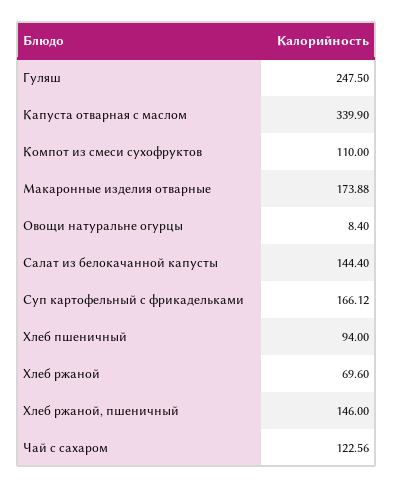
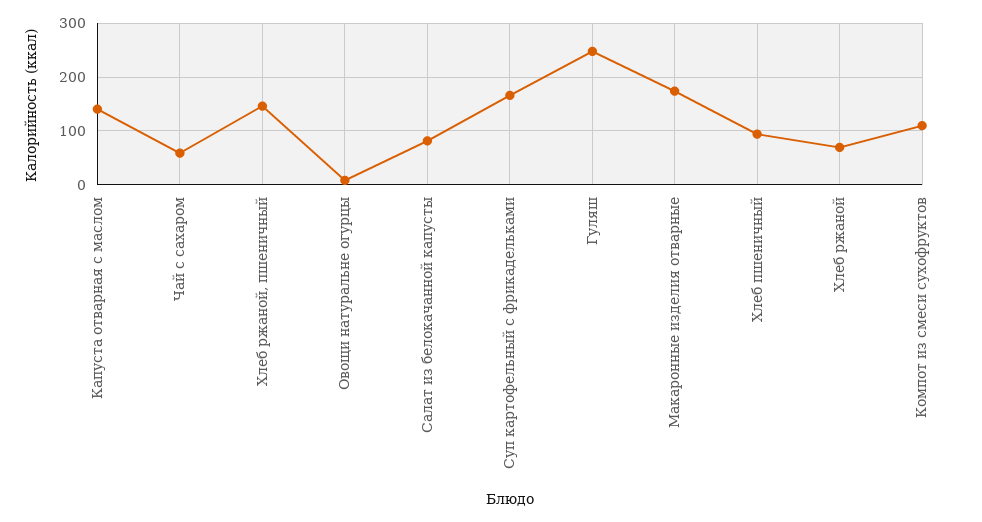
  {
    "Гуляш": 247.5,
-   "Капуста отварная с маслом": 339.9,
+   "Капуста отварная с маслом": 140,
    "Компот из смеси сухофруктов": 110,
    "Макаронные изделия отварные": 173.88,
    "Овощи натуральне огурцы": 8.4,
-   "Салат из белокачанной капусты": 144.4,
+   "Салат из белокачанной капусты": 80,
    "Суп картофельный с фрикадельками": 166.12,
    "Хлеб пшеничный": 94,
    "Хлеб ржаной": 69.6,
    "Хлеб ржаной, пшеничный": 146,
-   "Чай с сахаром": 122.56
+   "Чай с сахаром": 60
  }

